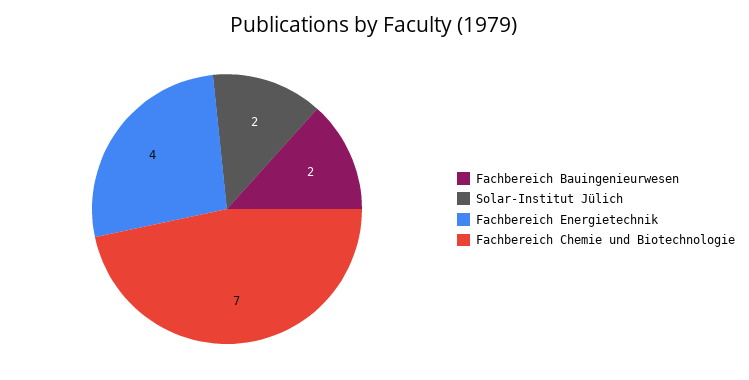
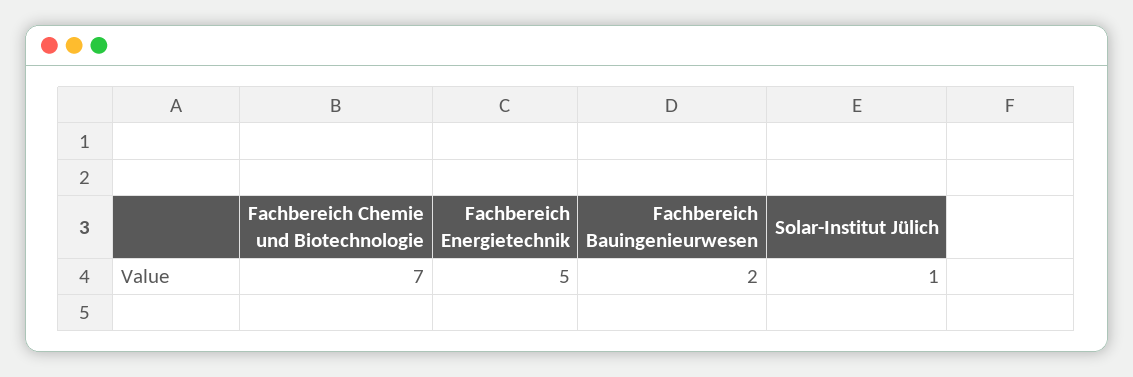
  {
    "Fachbereich Bauingenieurwesen": 2,
-   "Solar-Institut Jülich": 2,
+   "Solar-Institut Jülich": 1,
-   "Fachbereich Energietechnik": 4,
+   "Fachbereich Energietechnik": 5,
    "Fachbereich Chemie und Biotechnologie": 7
  }

